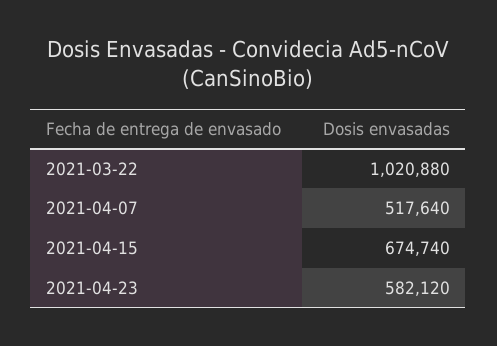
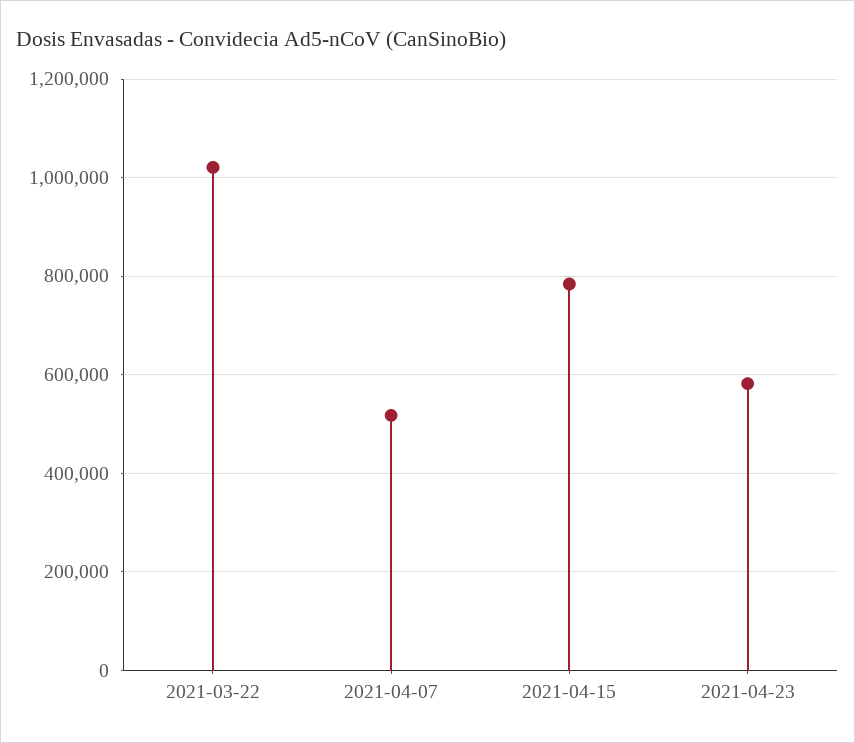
  {
    "2021-03-22": 1020880,
    "2021-04-07": 517640,
-   "2021-04-15": 674740,
+   "2021-04-15": 780000,
    "2021-04-23": 582120
  }

